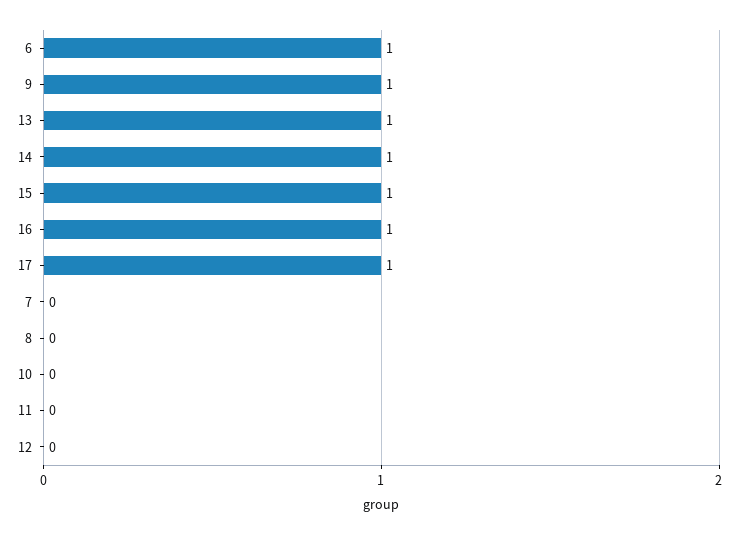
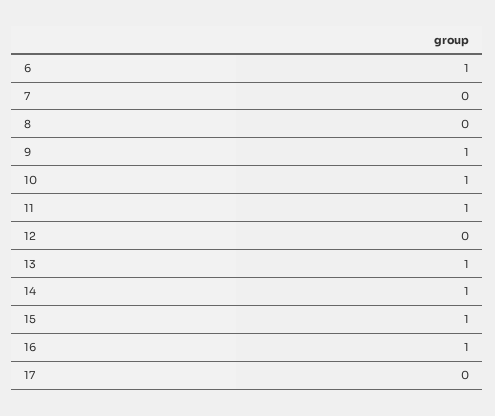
  {
    "6": 1,
    "9": 1,
    "13": 1,
    "14": 1,
    "15": 1,
    "16": 1,
-   "17": 1,
+   "17": 0,
    "7": 0,
    "8": 0,
-   "10": 0,
+   "10": 1,
-   "11": 0,
+   "11": 1,
    "12": 0
  }

